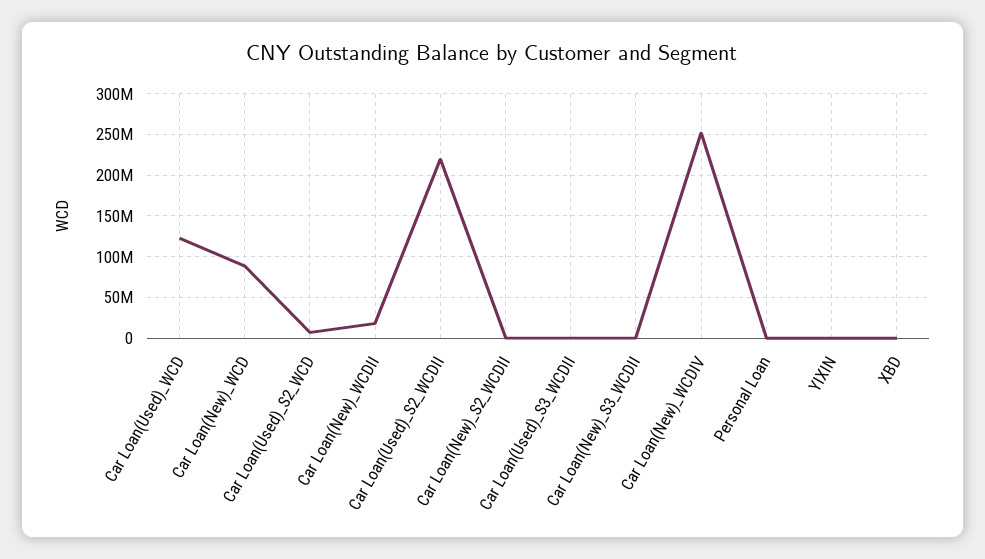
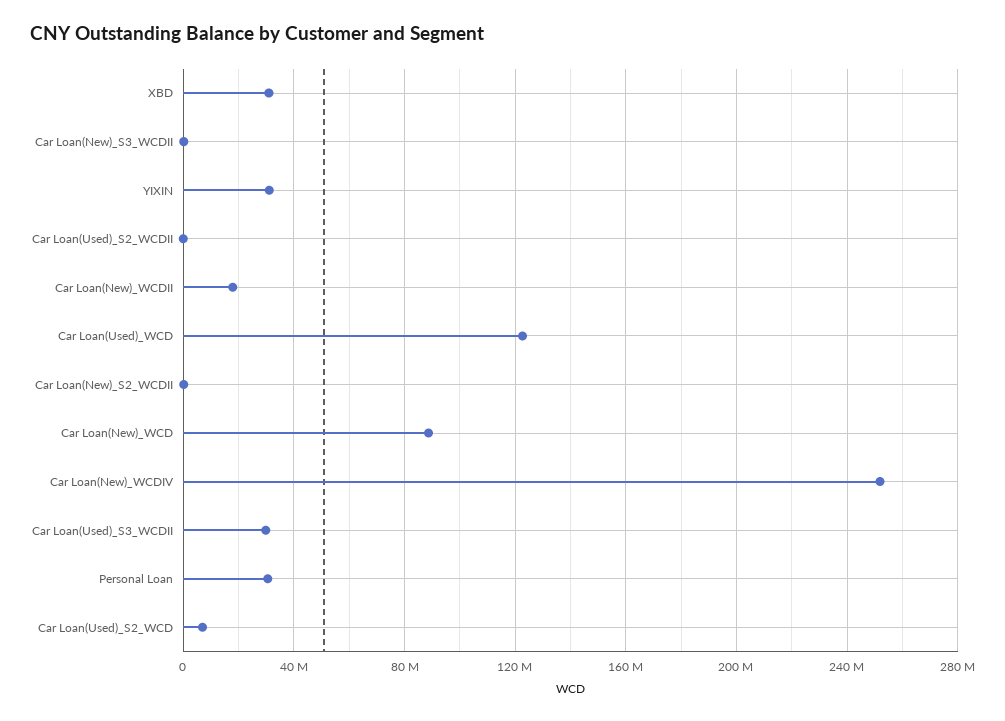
  {
    "Car Loan(Used)_WCD": 125000000,
    "Car Loan(New)_WCD": 90000000,
    "Car Loan(Used)_S2_WCD": 5000000,
    "Car Loan(New)_WCDII": 20000000,
-   "Car Loan(Used)_S2_WCDII": 220000000,
+   "Car Loan(Used)_S2_WCDII": 0,
    "Car Loan(New)_S2_WCDII": 0,
-   "Car Loan(Used)_S3_WCDII": 0,
+   "Car Loan(Used)_S3_WCDII": 30000000,
    "Car Loan(New)_S3_WCDII": 0,
    "Car Loan(New)_WCDIV": 250000000,
-   "Personal Loan": 0,
+   "Personal Loan": 30000000,
-   "YIXIN": 0,
+   "YIXIN": 30000000,
-   "XBD": 0
+   "XBD": 30000000
  }

